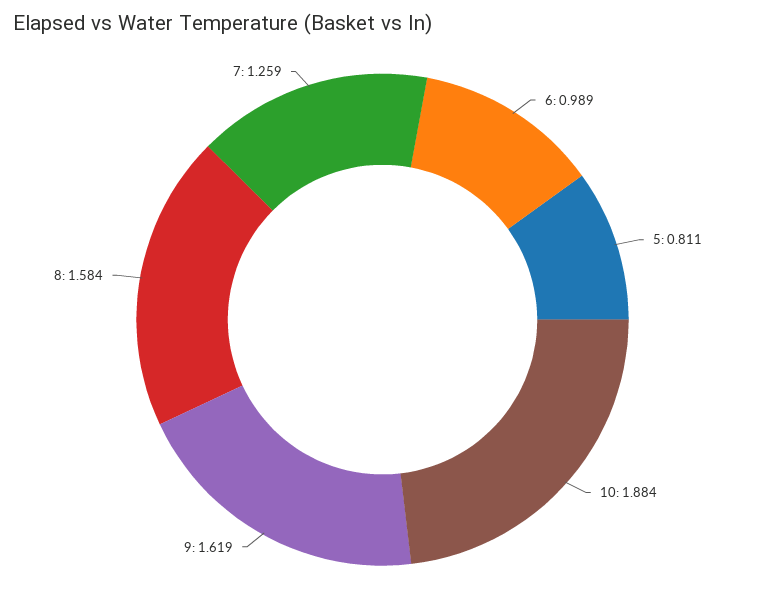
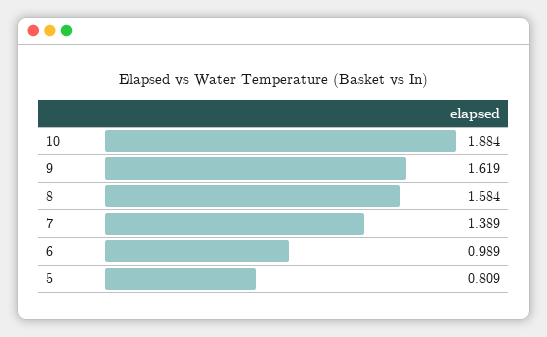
  {
    "6": 0.989,
-   "5": 0.811,
+   "5": 0.809,
    "10": 1.884,
    "9": 1.619,
    "8": 1.584,
-   "7": 1.259
+   "7": 1.389
  }

